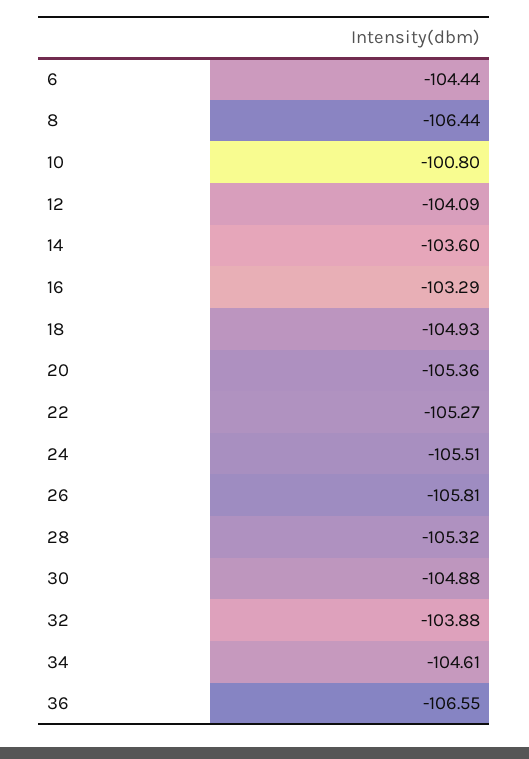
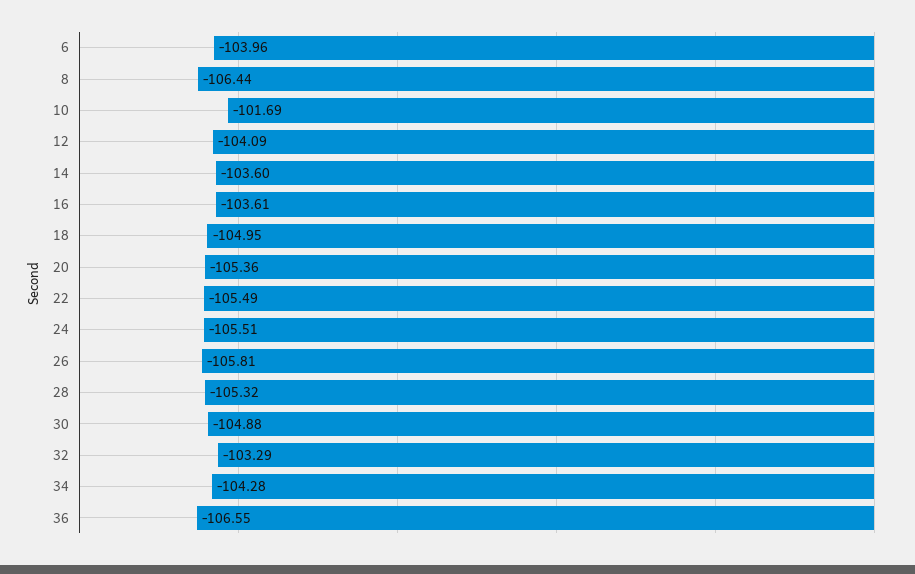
  {
-   "6": -104.44,
+   "6": -103.96,
    "8": -106.44,
-   "10": -100.8,
+   "10": -101.69,
    "12": -104.09,
    "14": -103.6,
-   "16": -103.29,
+   "16": -103.61,
-   "18": -104.93,
+   "18": -104.95,
    "20": -105.36,
-   "22": -105.27,
+   "22": -105.49,
    "24": -105.51,
    "26": -105.81,
    "28": -105.32,
    "30": -104.88,
-   "32": -103.88,
+   "32": -103.29,
-   "34": -104.61,
+   "34": -104.28,
    "36": -106.55
  }

